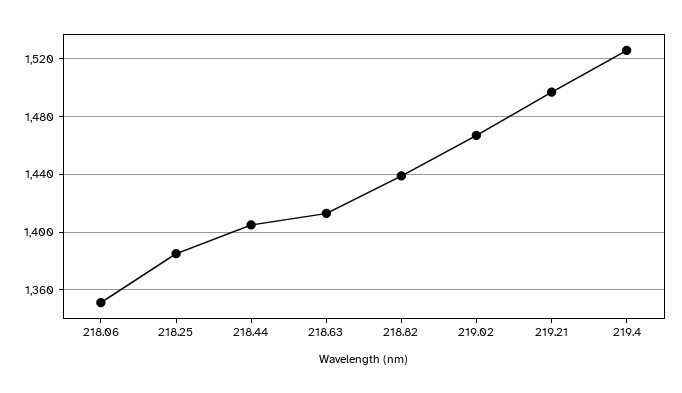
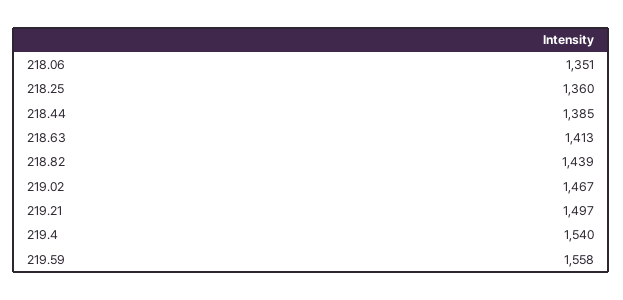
  {
    "218.06": 1351,
-   "218.25": 1385,
+   "218.25": 1360,
-   "218.44": 1405,
+   "218.44": 1385,
    "218.63": 1413,
    "218.82": 1439,
    "219.02": 1467,
    "219.21": 1497,
-   "219.4": 1525
+   "219.4": 1540,
+   "219.59": 1558
  }

